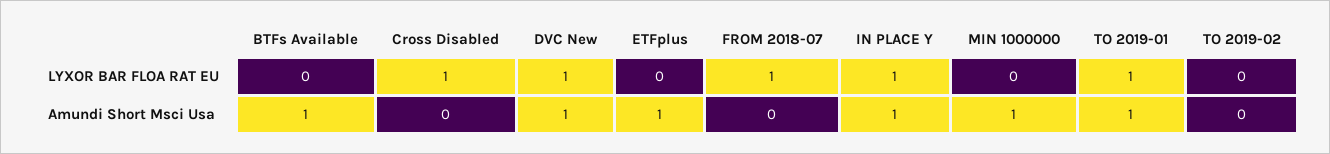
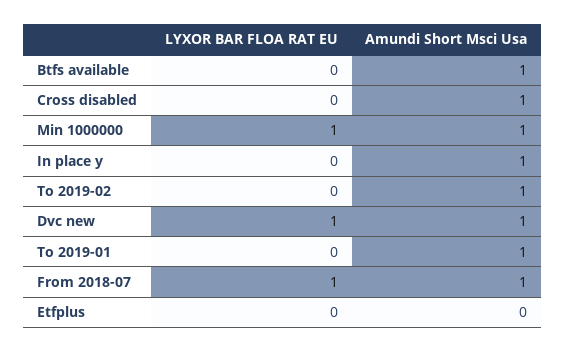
  {
    "BTFs Available": {
      "LYXOR BAR FLOA RAT EU": 0,
      "Amundi Short Msci Usa": 1
    },
    "Cross Disabled": {
-     "LYXOR BAR FLOA RAT EU": 1,
+     "LYXOR BAR FLOA RAT EU": 0,
-     "Amundi Short Msci Usa": 0
+     "Amundi Short Msci Usa": 1
    },
    "DVC New": {
      "LYXOR BAR FLOA RAT EU": 1,
      "Amundi Short Msci Usa": 1
    },
    "ETFplus": {
      "LYXOR BAR FLOA RAT EU": 0,
-     "Amundi Short Msci Usa": 1
+     "Amundi Short Msci Usa": 0
    },
    "FROM 2018-07": {
      "LYXOR BAR FLOA RAT EU": 1,
-     "Amundi Short Msci Usa": 0
+     "Amundi Short Msci Usa": 1
    },
    "IN PLACE Y": {
-     "LYXOR BAR FLOA RAT EU": 1,
+     "LYXOR BAR FLOA RAT EU": 0,
      "Amundi Short Msci Usa": 1
    },
    "MIN 1000000": {
-     "LYXOR BAR FLOA RAT EU": 0,
+     "LYXOR BAR FLOA RAT EU": 1,
      "Amundi Short Msci Usa": 1
    },
    "TO 2019-01": {
-     "LYXOR BAR FLOA RAT EU": 1,
+     "LYXOR BAR FLOA RAT EU": 0,
      "Amundi Short Msci Usa": 1
    },
    "TO 2019-02": {
      "LYXOR BAR FLOA RAT EU": 0,
-     "Amundi Short Msci Usa": 0
+     "Amundi Short Msci Usa": 1
    }
  }

